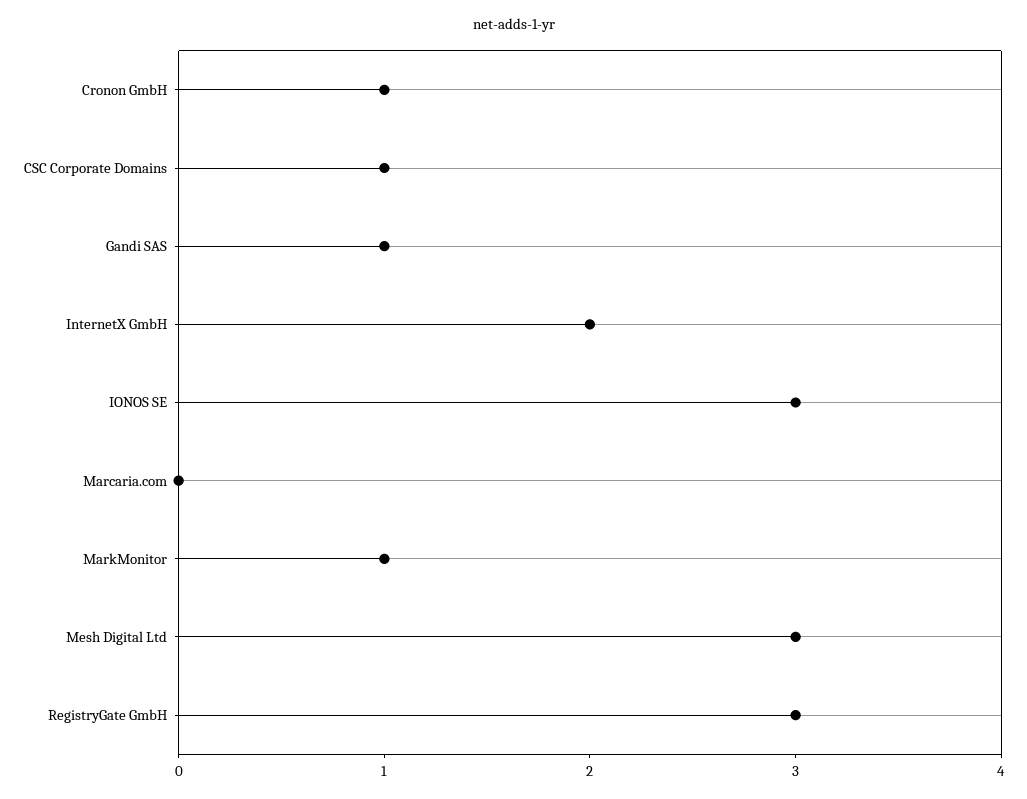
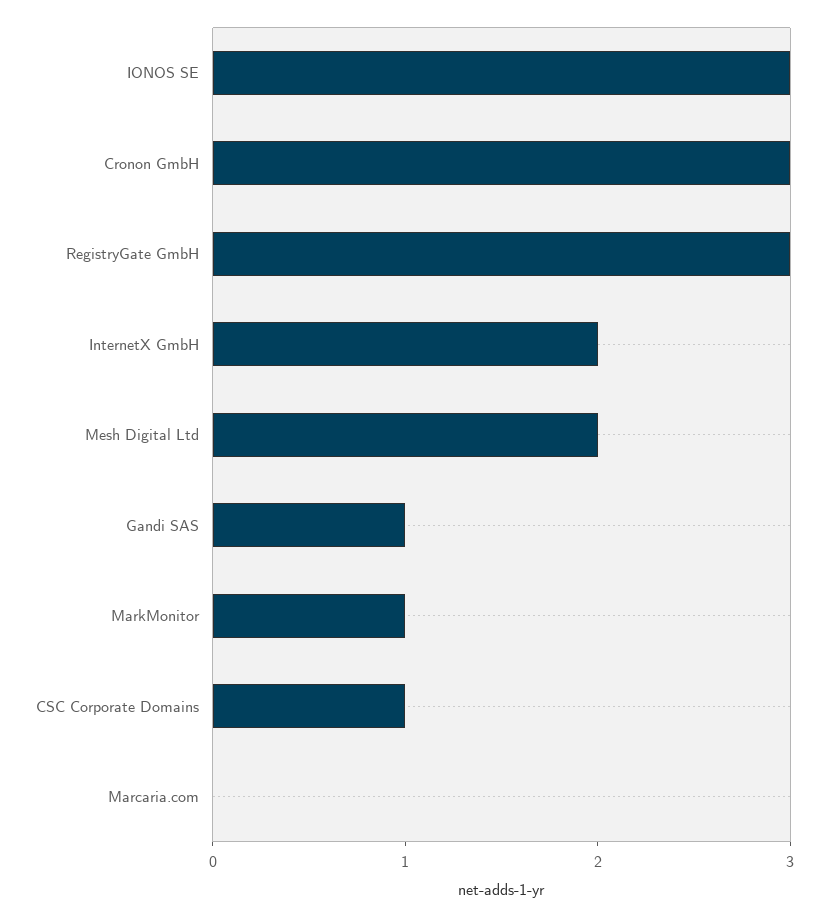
  {
-   "Cronon GmbH": 1,
+   "Cronon GmbH": 3,
    "CSC Corporate Domains": 1,
    "Gandi SAS": 1,
    "InternetX GmbH": 2,
    "IONOS SE": 3,
    "Marcaria.com": 0,
    "MarkMonitor": 1,
-   "Mesh Digital Ltd": 3,
+   "Mesh Digital Ltd": 2,
    "RegistryGate GmbH": 3
  }

